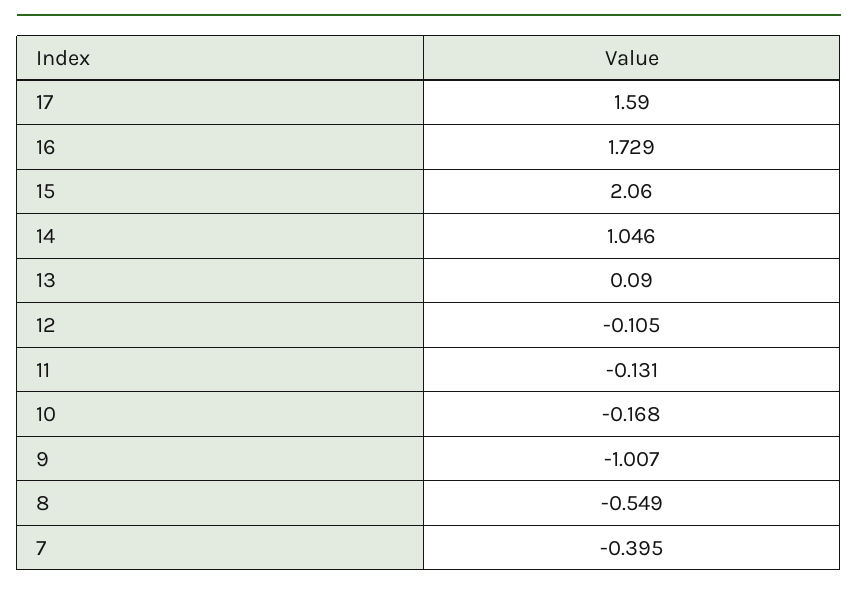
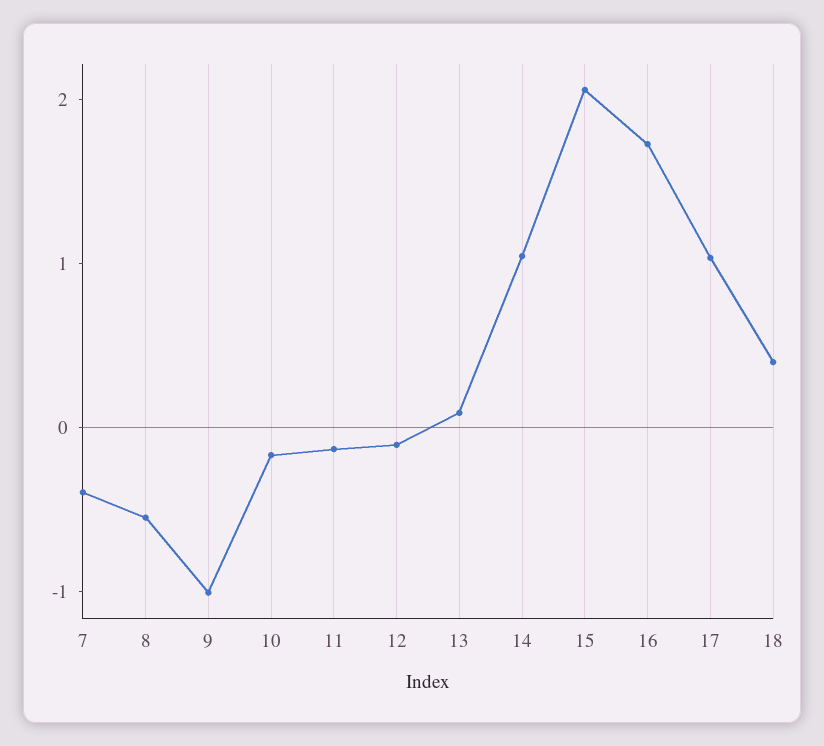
  {
-   "17": 1.59,
+   "17": 1,
    "16": 1.729,
    "15": 2.06,
    "14": 1.046,
    "13": 0.09,
    "12": -0.105,
    "11": -0.131,
    "10": -0.168,
    "9": -1.007,
    "8": -0.549,
-   "7": -0.395
+   "7": -0.395,
+   "18": 0.4
  }

